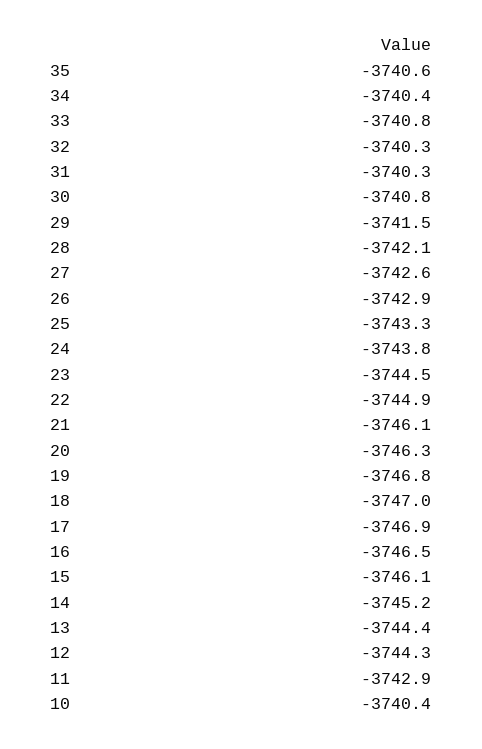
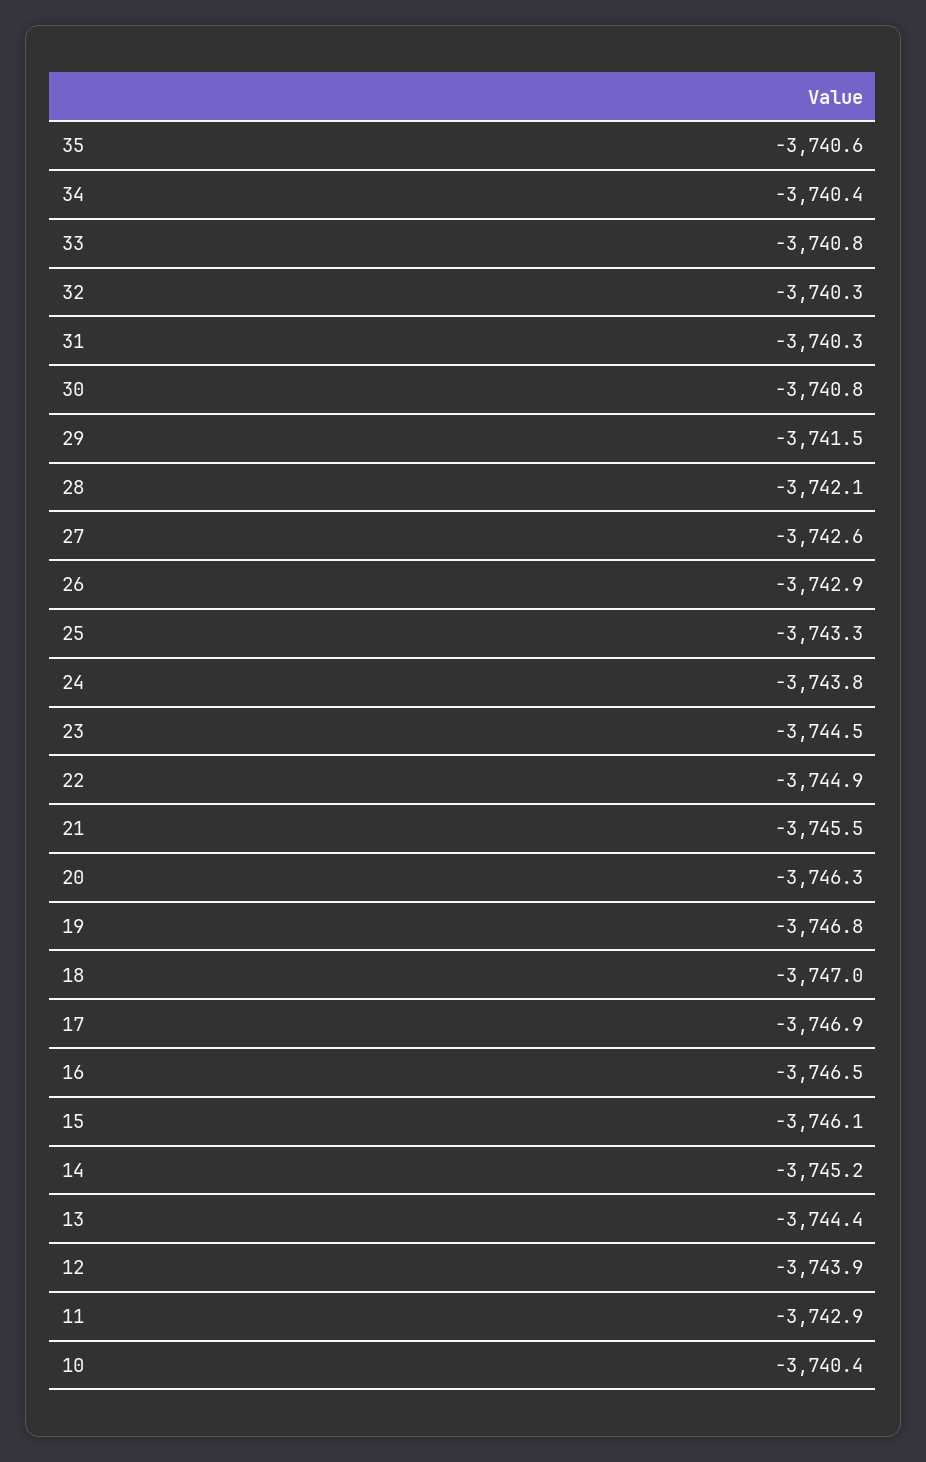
  {
    "35": -3740.6,
    "34": -3740.4,
    "33": -3740.8,
    "32": -3740.3,
    "31": -3740.3,
    "30": -3740.8,
    "29": -3741.5,
    "28": -3742.1,
    "27": -3742.6,
    "26": -3742.9,
    "25": -3743.3,
    "24": -3743.8,
    "23": -3744.5,
    "22": -3744.9,
-   "21": -3746.1,
+   "21": -3745.5,
    "20": -3746.3,
    "19": -3746.8,
    "18": -3747,
    "17": -3746.9,
    "16": -3746.5,
    "15": -3746.1,
    "14": -3745.2,
    "13": -3744.4,
-   "12": -3744.3,
+   "12": -3743.9,
    "11": -3742.9,
    "10": -3740.4
  }

